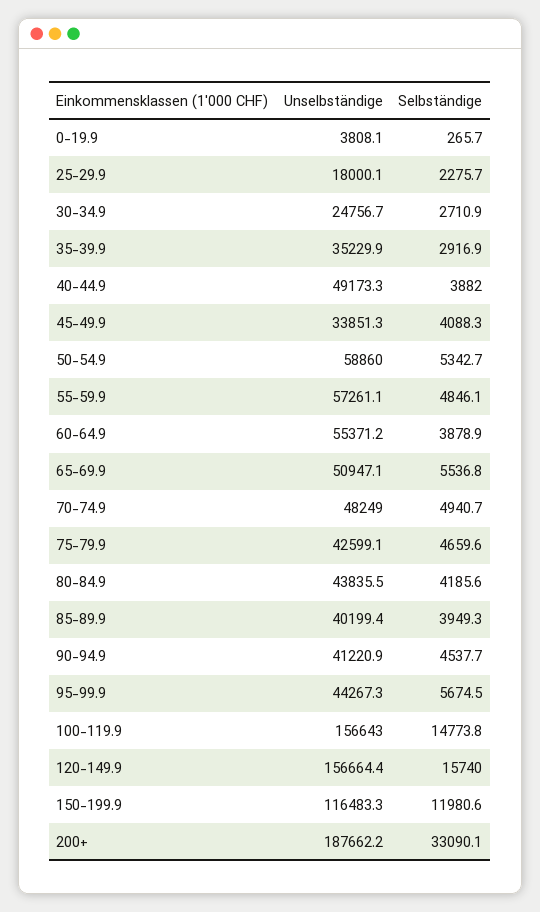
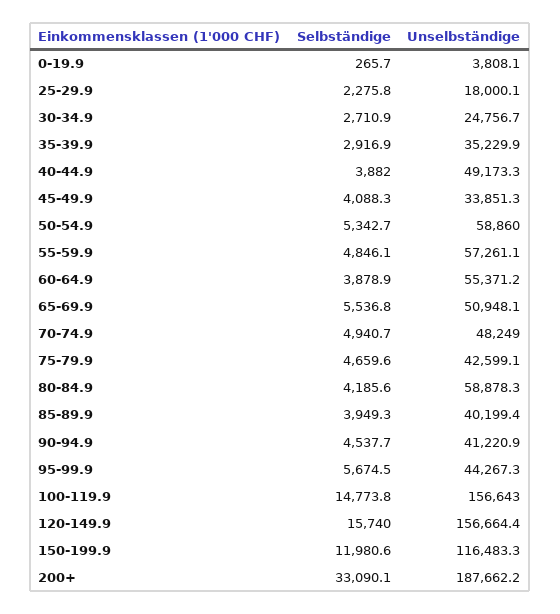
  {
    "Unselbständige": {
      "0-19.9": 3808.1,
      "25-29.9": 18000.1,
      "30-34.9": 24756.7,
      "35-39.9": 35229.9,
      "40-44.9": 49173.3,
      "45-49.9": 33851.3,
      "50-54.9": 58860,
      "55-59.9": 57261.1,
      "60-64.9": 55371.2,
-     "65-69.9": 50947.1,
+     "65-69.9": 50948.1,
      "70-74.9": 48249,
      "75-79.9": 42599.1,
-     "80-84.9": 43835.5,
+     "80-84.9": 58878.3,
      "85-89.9": 40199.4,
      "90-94.9": 41220.9,
      "95-99.9": 44267.3,
      "100-119.9": 156643,
      "120-149.9": 156664.4,
      "150-199.9": 116483.3,
      "200+": 187662.2
    },
    "Selbständige": {
      "0-19.9": 265.7,
-     "25-29.9": 2275.7,
+     "25-29.9": 2275.8,
      "30-34.9": 2710.9,
      "35-39.9": 2916.9,
      "40-44.9": 3882,
      "45-49.9": 4088.3,
      "50-54.9": 5342.7,
      "55-59.9": 4846.1,
      "60-64.9": 3878.9,
      "65-69.9": 5536.8,
      "70-74.9": 4940.7,
      "75-79.9": 4659.6,
      "80-84.9": 4185.6,
      "85-89.9": 3949.3,
      "90-94.9": 4537.7,
      "95-99.9": 5674.5,
      "100-119.9": 14773.8,
      "120-149.9": 15740,
      "150-199.9": 11980.6,
      "200+": 33090.1
    }
  }

